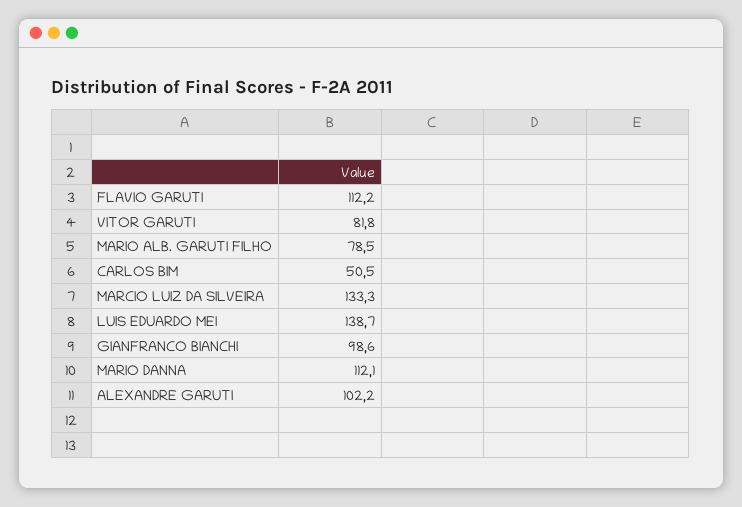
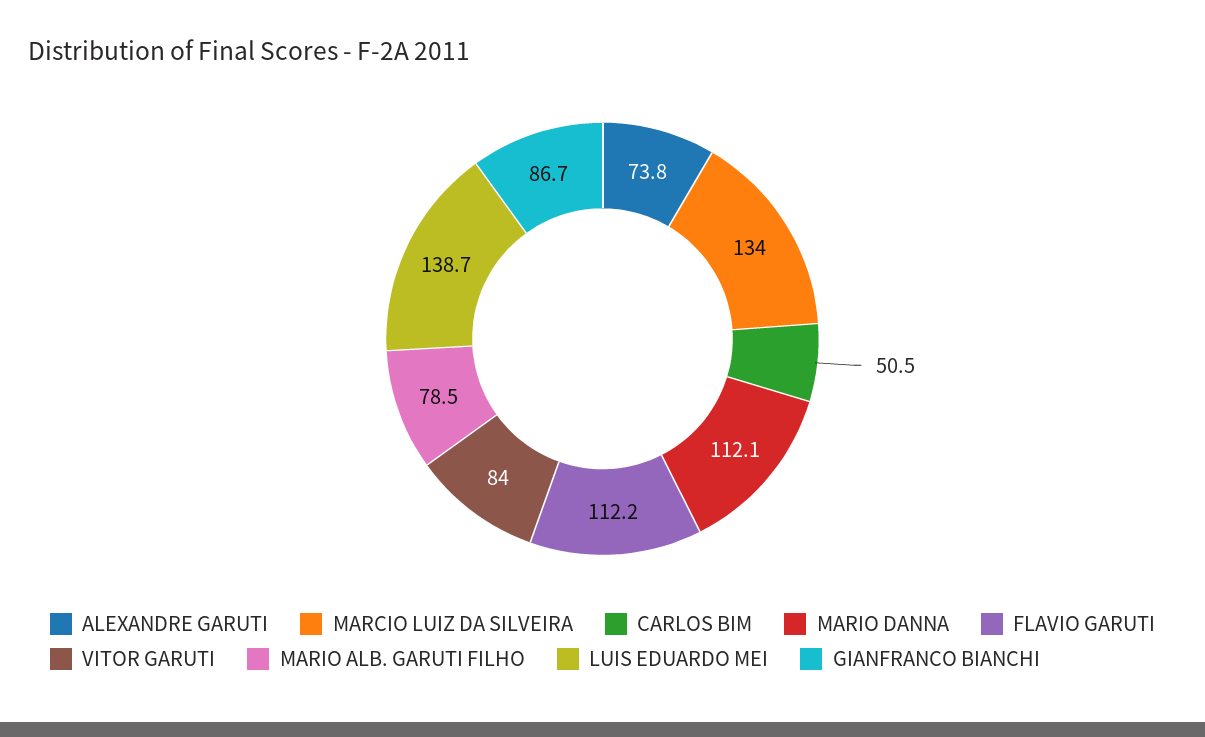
  {
    "FLAVIO GARUTI": 112.2,
-   "VITOR GARUTI": 81.8,
+   "VITOR GARUTI": 84,
    "MARIO ALB. GARUTI FILHO": 78.5,
    "CARLOS BIM": 50.5,
-   "MARCIO LUIZ DA SILVEIRA": 133.3,
+   "MARCIO LUIZ DA SILVEIRA": 134,
    "LUIS EDUARDO MEI": 138.7,
-   "GIANFRANCO BIANCHI": 98.6,
+   "GIANFRANCO BIANCHI": 86.7,
    "MARIO DANNA": 112.1,
-   "ALEXANDRE GARUTI": 102.2
+   "ALEXANDRE GARUTI": 73.8
  }

